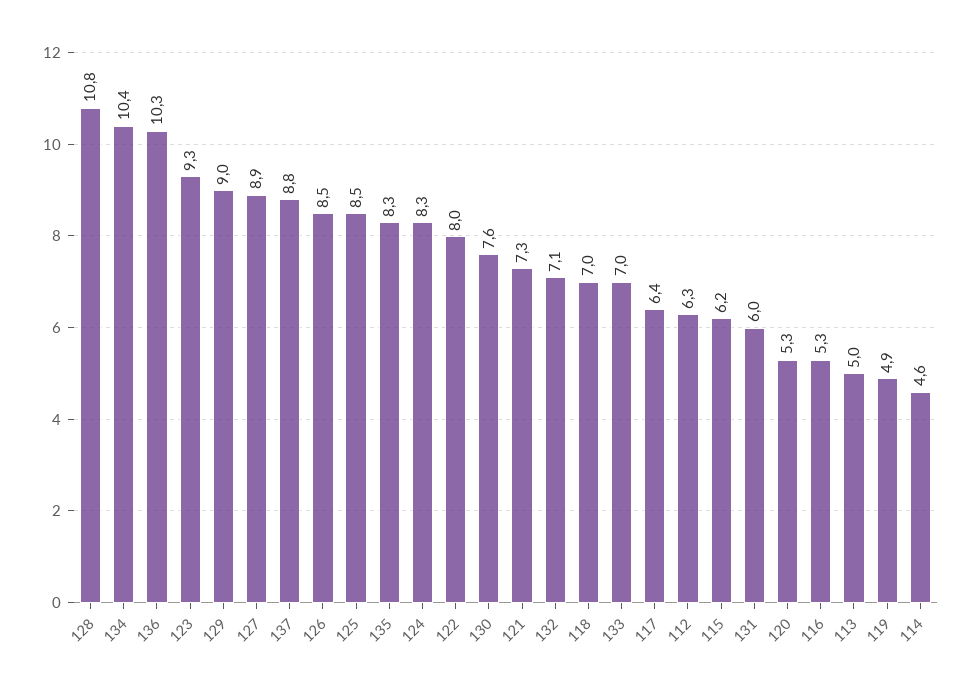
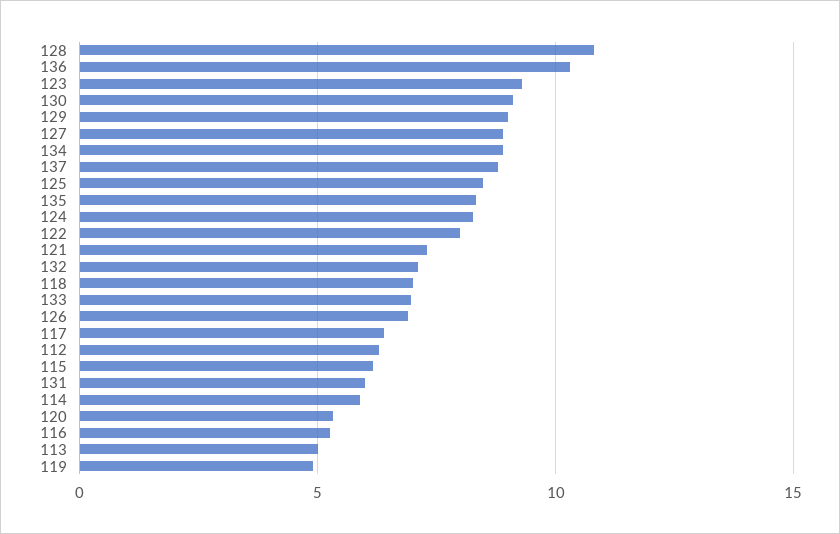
  {
    "128": 10.8,
-   "134": 10.4,
+   "134": 9,
    "136": 10.3,
    "123": 9.3,
    "129": 9,
    "127": 8.9,
    "137": 8.8,
-   "126": 8.5,
+   "126": 7,
    "125": 8.5,
    "135": 8.3,
    "124": 8.3,
    "122": 8,
-   "130": 7.6,
+   "130": 9,
    "121": 7.3,
    "132": 7.1,
    "118": 7,
    "133": 7,
    "117": 6.4,
    "112": 6.3,
    "115": 6.2,
    "131": 6,
    "120": 5.3,
    "116": 5.3,
    "113": 5,
    "119": 4.9,
-   "114": 4.6
+   "114": 6
  }

